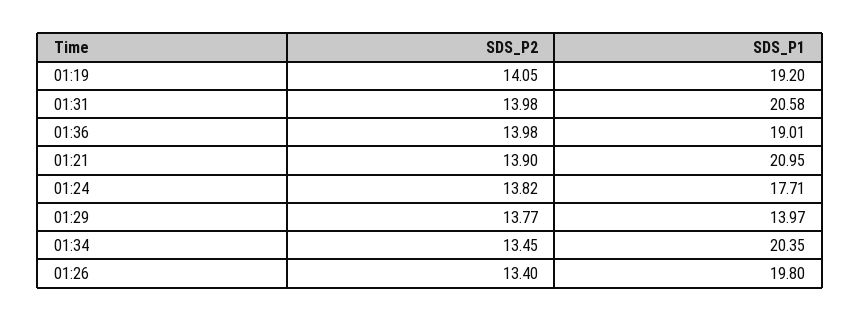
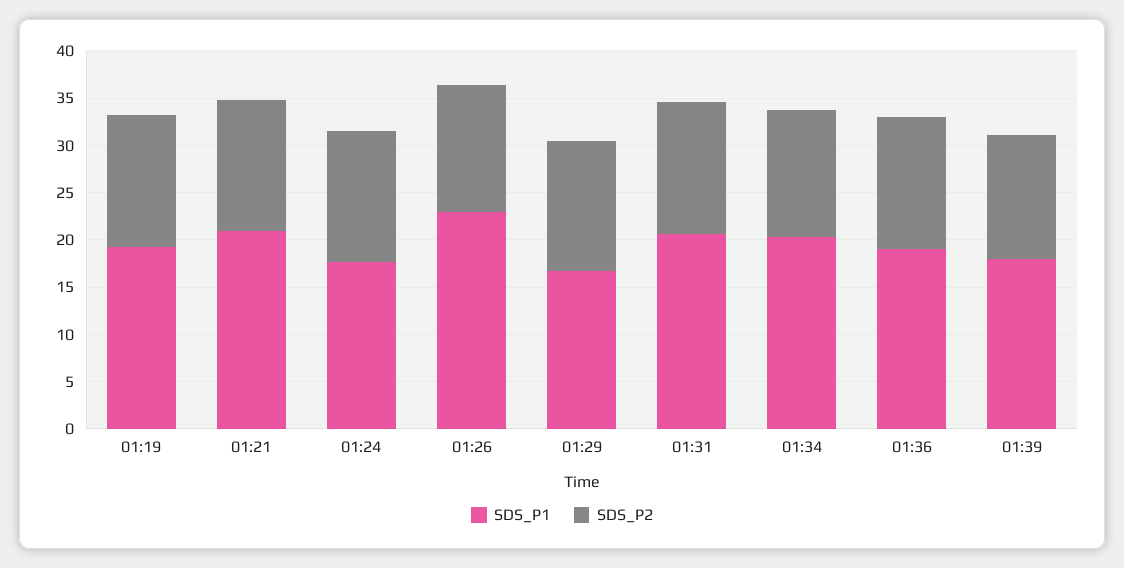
  {
    "SDS_P2": {
      "01:19": 14.05,
      "01:31": 13.98,
      "01:36": 13.98,
      "01:21": 13.9,
      "01:24": 13.82,
      "01:29": 13.77,
      "01:34": 13.45,
-     "01:26": 13.4
+     "01:26": 13.4,
+     "01:39": 13
    },
    "SDS_P1": {
      "01:19": 19.2,
      "01:31": 20.58,
      "01:36": 19.01,
      "01:21": 20.95,
      "01:24": 17.71,
-     "01:29": 13.97,
+     "01:29": 17,
      "01:34": 20.35,
-     "01:26": 19.8
+     "01:26": 23,
+     "01:39": 18
    }
  }

